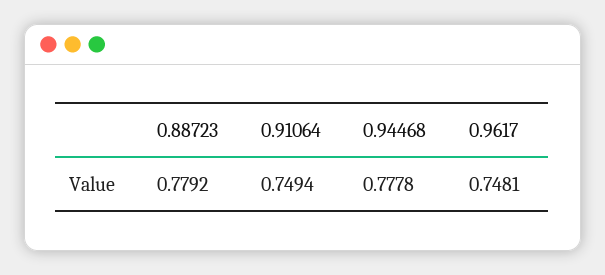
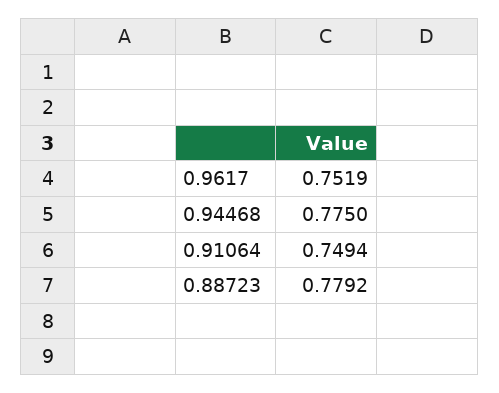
  {
    "0.88723": 0.7792,
    "0.91064": 0.7494,
-   "0.94468": 0.7778,
+   "0.94468": 0.775,
-   "0.9617": 0.7481
+   "0.9617": 0.7519
  }

